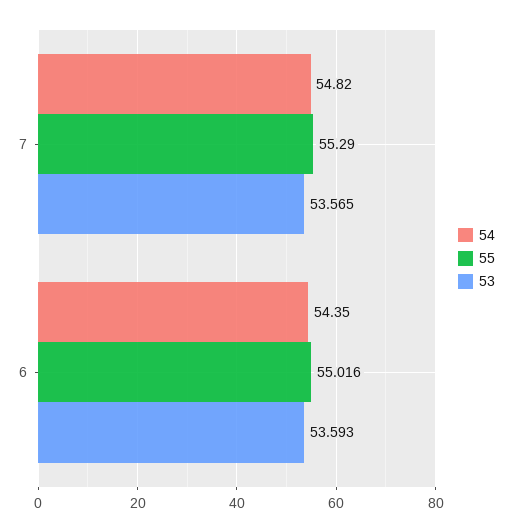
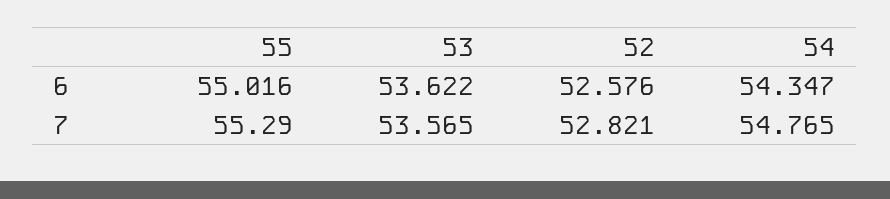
  {
    "54": {
-     "7": 54.82,
+     "7": 54.765,
      "6": 54.347
    },
    "55": {
      "7": 55.29,
      "6": 55.016
    },
    "53": {
      "7": 53.565,
-     "6": 53.593
+     "6": 53.622
-   }
+   },
+   "52": {
+     "6": 52.576,
+     "7": 52.821
+   }
  }

